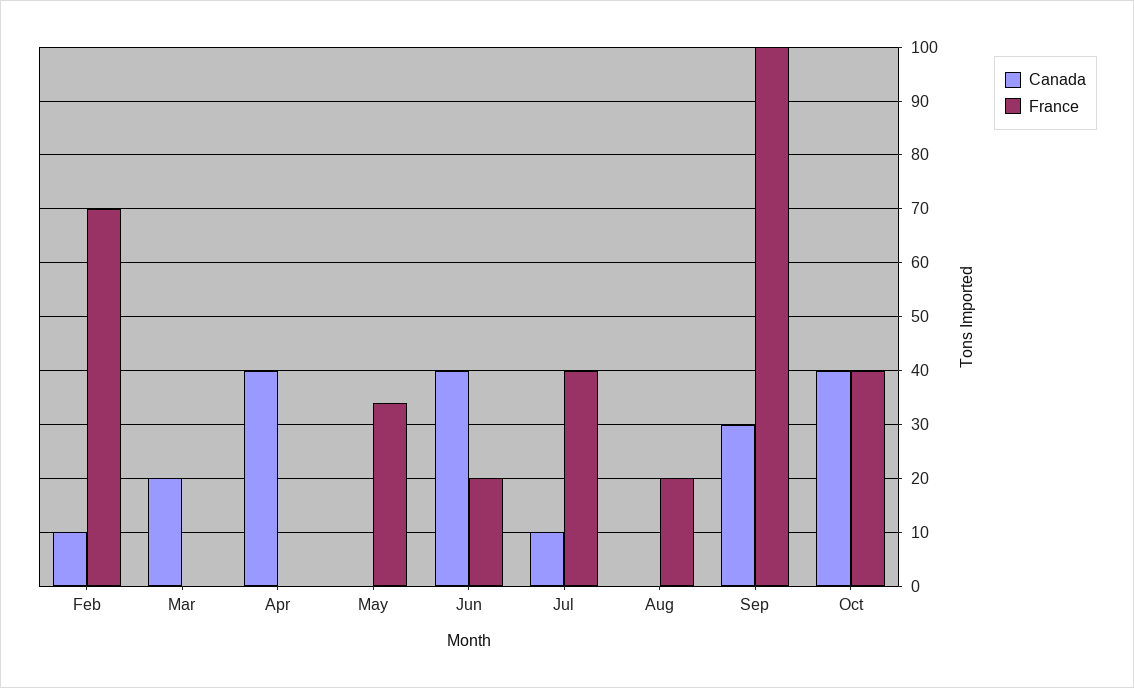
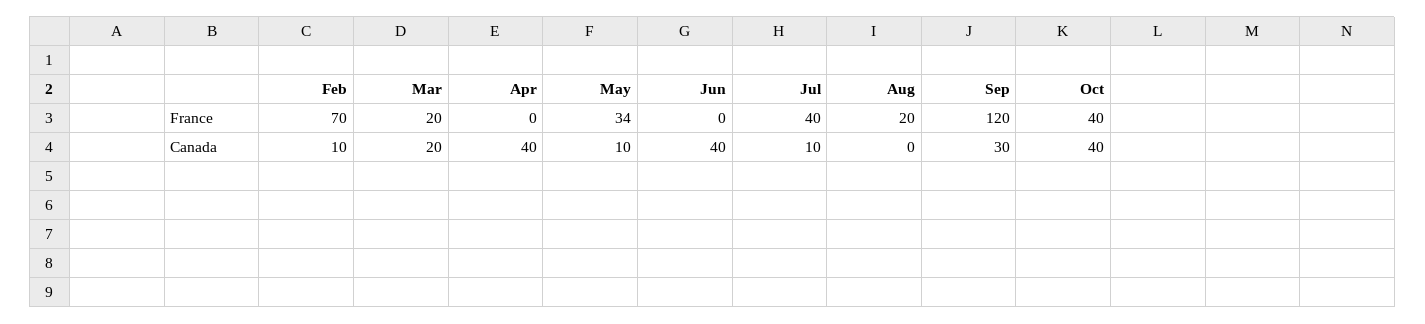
  {
    "Canada": {
      "Feb": 10,
      "Mar": 20,
      "Apr": 40,
-     "May": 0,
+     "May": 10,
      "Jun": 40,
      "Jul": 10,
      "Aug": 0,
      "Sep": 30,
      "Oct": 40
    },
    "France": {
      "Feb": 70,
-     "Mar": 0,
+     "Mar": 20,
      "Apr": 0,
      "May": 34,
-     "Jun": 20,
+     "Jun": 0,
      "Jul": 40,
      "Aug": 20,
-     "Sep": 100,
+     "Sep": 120,
      "Oct": 40
    }
  }

